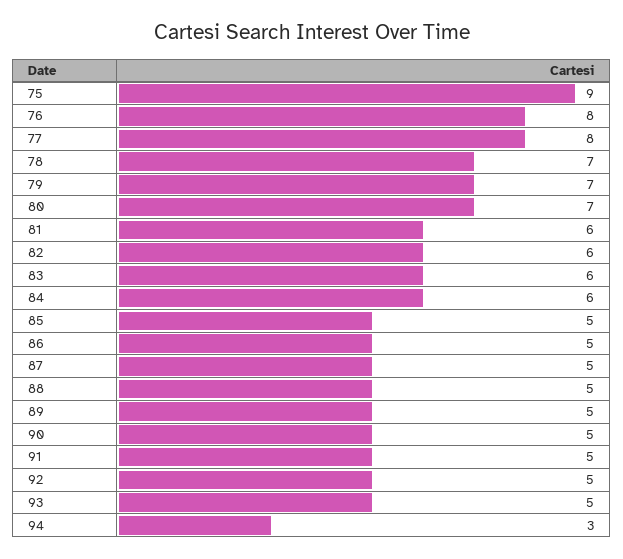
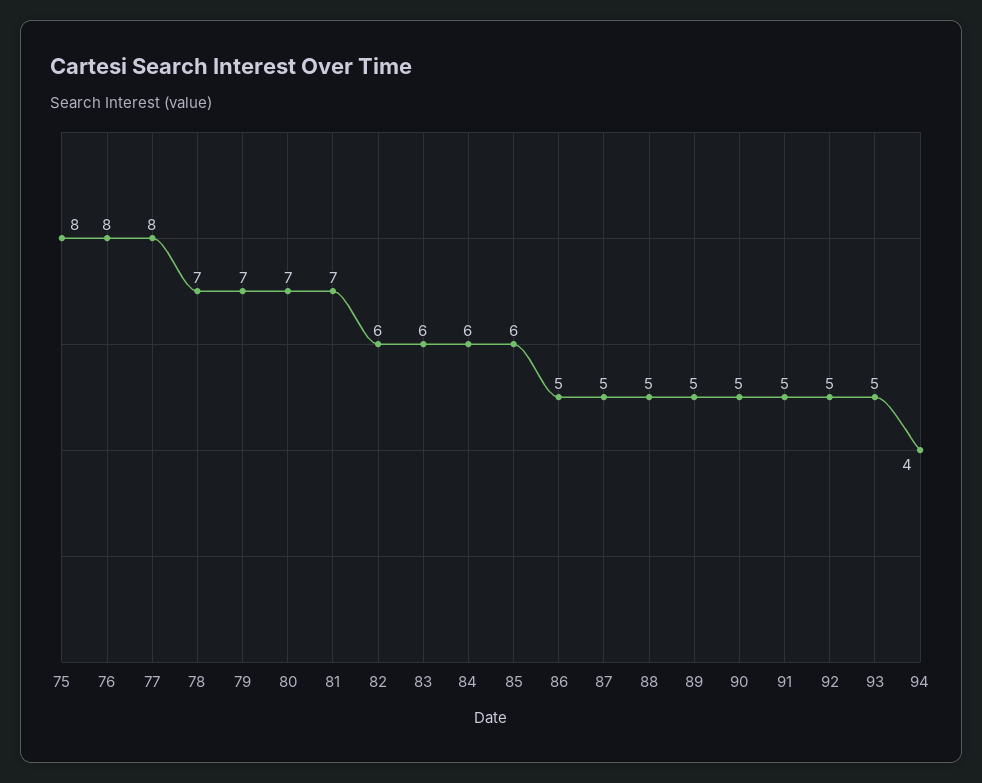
  {
-   "75": 9,
+   "75": 8,
    "76": 8,
    "77": 8,
    "78": 7,
    "79": 7,
    "80": 7,
-   "81": 6,
+   "81": 7,
    "82": 6,
    "83": 6,
    "84": 6,
-   "85": 5,
+   "85": 6,
    "86": 5,
    "87": 5,
    "88": 5,
    "89": 5,
    "90": 5,
    "91": 5,
    "92": 5,
    "93": 5,
-   "94": 3
+   "94": 4
  }

